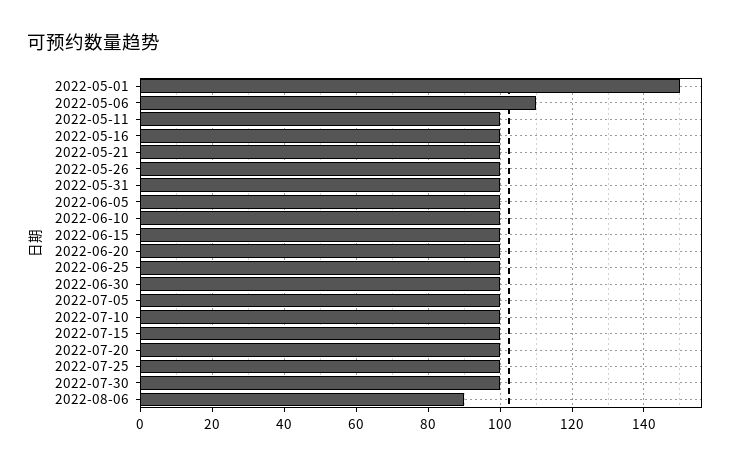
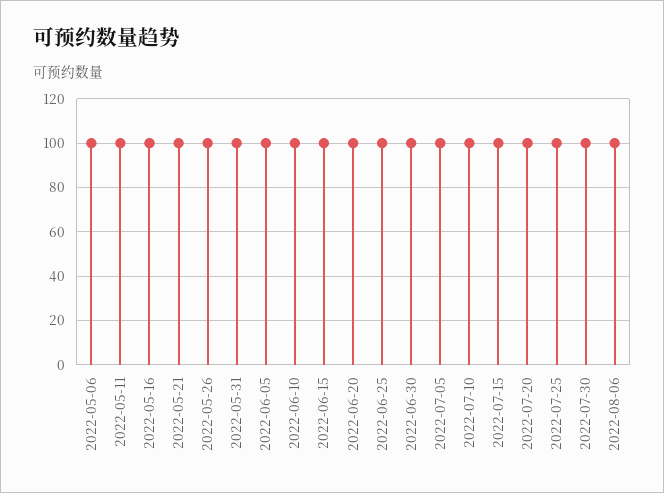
  {
-   "2022-05-01": 150,
-   "2022-05-06": 110,
+   "2022-05-06": 100,
    "2022-05-11": 100,
    "2022-05-16": 100,
    "2022-05-21": 100,
    "2022-05-26": 100,
    "2022-05-31": 100,
    "2022-06-05": 100,
    "2022-06-10": 100,
    "2022-06-15": 100,
    "2022-06-20": 100,
    "2022-06-25": 100,
    "2022-06-30": 100,
    "2022-07-05": 100,
    "2022-07-10": 100,
    "2022-07-15": 100,
    "2022-07-20": 100,
    "2022-07-25": 100,
    "2022-07-30": 100,
-   "2022-08-06": 90
+   "2022-08-06": 100
  }

